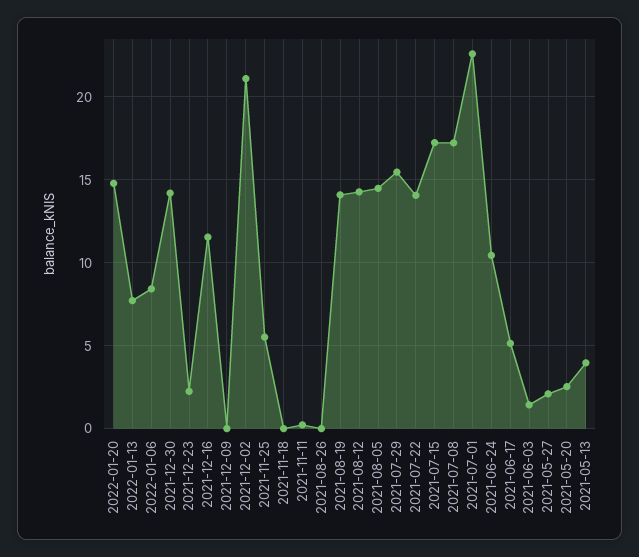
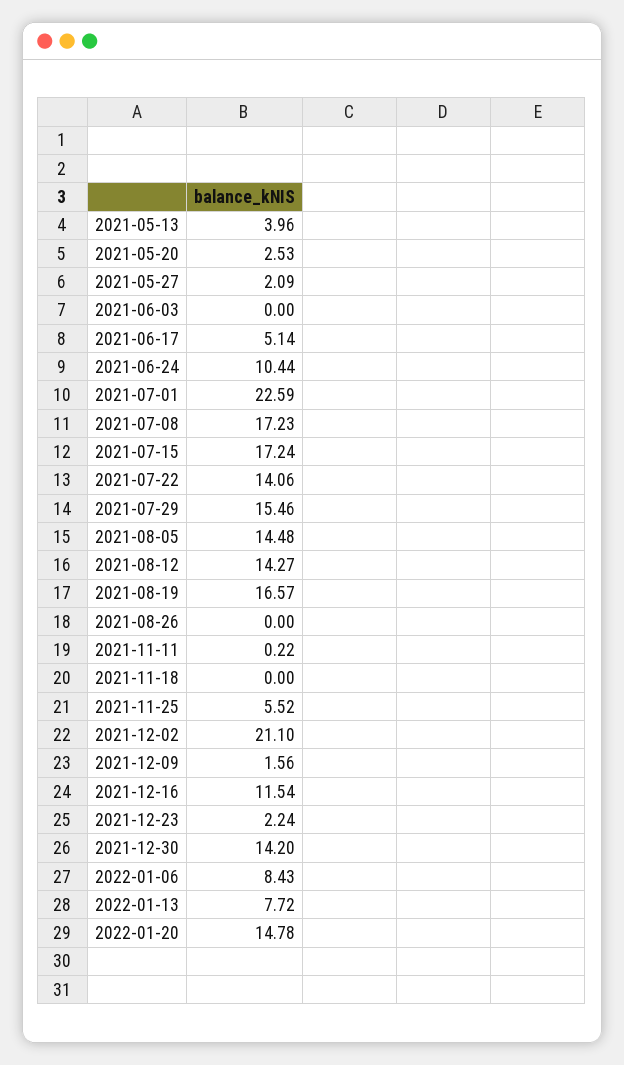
  {
    "2022-01-20": 14.78,
    "2022-01-13": 7.72,
    "2022-01-06": 8.43,
    "2021-12-30": 14.2,
    "2021-12-23": 2.24,
    "2021-12-16": 11.54,
-   "2021-12-09": 0,
+   "2021-12-09": 1.56,
    "2021-12-02": 21.1,
    "2021-11-25": 5.52,
    "2021-11-18": 0,
    "2021-11-11": 0.22,
    "2021-08-26": 0,
-   "2021-08-19": 14,
+   "2021-08-19": 16.57,
    "2021-08-12": 14.27,
    "2021-08-05": 14.48,
    "2021-07-29": 15.46,
    "2021-07-22": 14.06,
    "2021-07-15": 17.24,
    "2021-07-08": 17.23,
    "2021-07-01": 22.59,
    "2021-06-24": 10.44,
    "2021-06-17": 5.14,
-   "2021-06-03": 1.5,
+   "2021-06-03": 0,
    "2021-05-27": 2.09,
    "2021-05-20": 2.53,
    "2021-05-13": 3.96
  }

